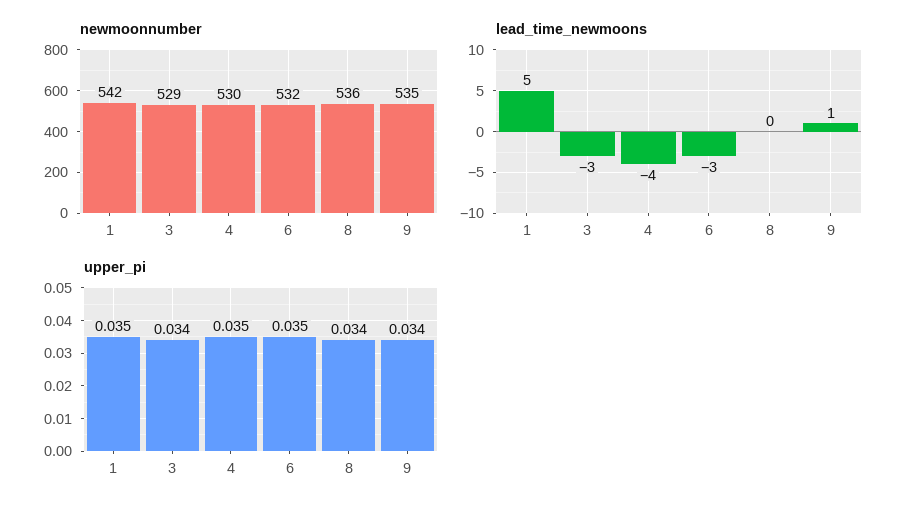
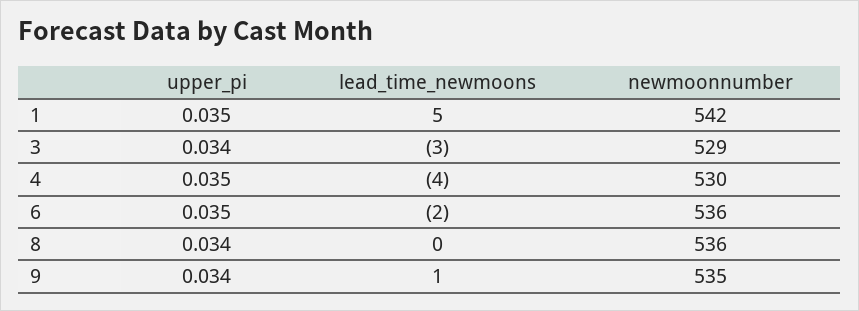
  {
    "newmoonnumber": {
      "1": 542,
      "3": 529,
      "4": 530,
-     "6": 532,
+     "6": 536,
      "8": 536,
      "9": 535
    },
    "lead_time_newmoons": {
      "1": 5,
      "3": -3,
      "4": -4,
-     "6": -3,
+     "6": -2,
      "8": 0,
      "9": 1
    },
    "upper_pi": {
      "1": 0.035,
      "3": 0.034,
      "4": 0.035,
      "6": 0.035,
      "8": 0.034,
      "9": 0.034
    }
  }

